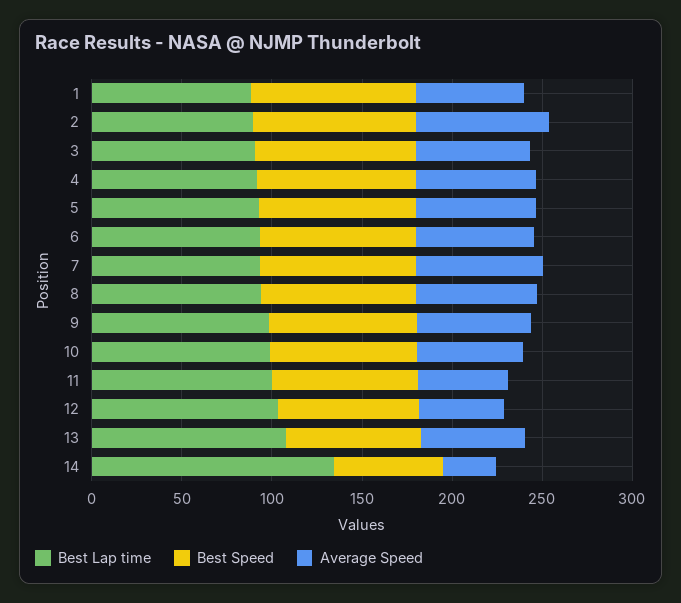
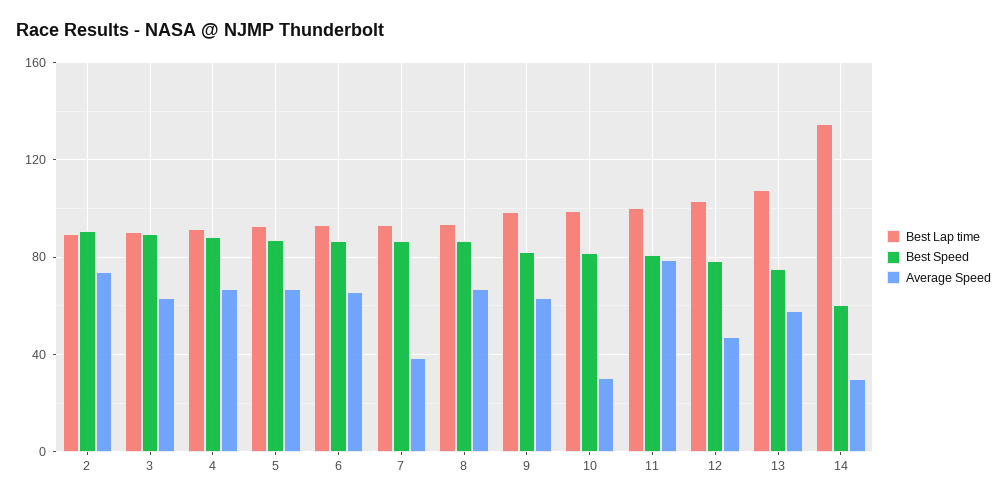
  {
    "Best Lap time": {
-     "1": 90,
      "2": 90,
      "3": 90,
      "4": 90,
      "5": 95,
      "6": 95,
      "7": 95,
      "8": 95,
      "9": 100,
      "10": 100,
      "11": 100,
      "12": 105,
      "13": 110,
      "14": 135
    },
    "Best Speed": {
-     "1": 90,
      "2": 90,
      "3": 90,
      "4": 90,
      "5": 85,
      "6": 85,
      "7": 85,
      "8": 85,
      "9": 80,
      "10": 80,
      "11": 80,
      "12": 80,
      "13": 75,
      "14": 60
    },
    "Average Speed": {
-     "1": 60,
      "2": 75,
      "3": 65,
      "4": 65,
      "5": 65,
      "6": 65,
-     "7": 70,
+     "7": 40,
      "8": 65,
      "9": 65,
-     "10": 60,
+     "10": 30,
-     "11": 50,
+     "11": 80,
      "12": 45,
      "13": 60,
      "14": 30
    }
  }

